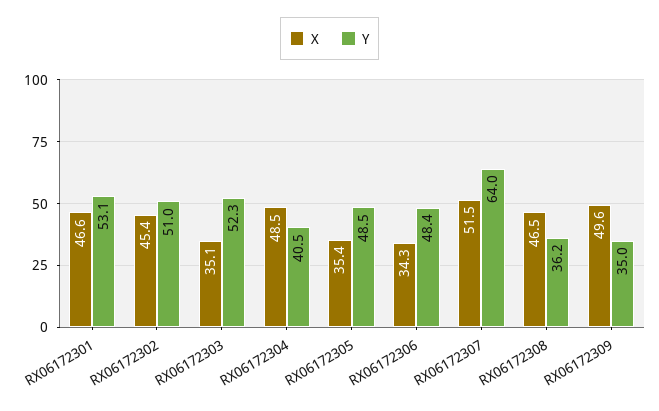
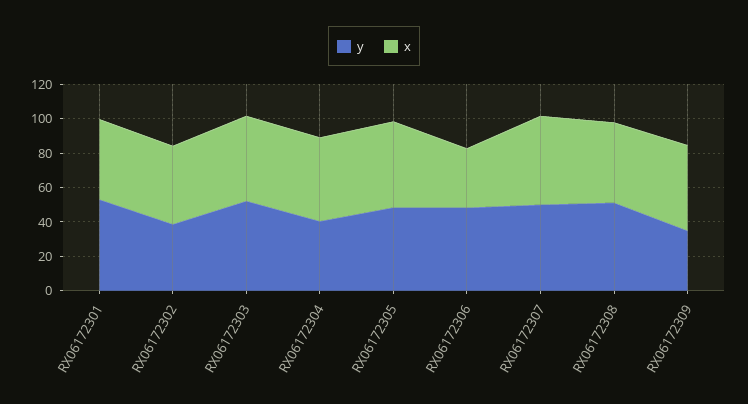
  {
    "X": {
      "RX06172301": 46.6,
      "RX06172302": 45.4,
-     "RX06172303": 35.1,
+     "RX06172303": 50,
      "RX06172304": 48.5,
-     "RX06172305": 35.4,
+     "RX06172305": 50,
      "RX06172306": 34.3,
      "RX06172307": 51.5,
      "RX06172308": 46.5,
      "RX06172309": 49.6
    },
    "Y": {
      "RX06172301": 53.1,
-     "RX06172302": 51,
+     "RX06172302": 40,
      "RX06172303": 52.3,
      "RX06172304": 40.5,
      "RX06172305": 48.5,
      "RX06172306": 48.4,
-     "RX06172307": 64,
+     "RX06172307": 50,
-     "RX06172308": 36.2,
+     "RX06172308": 50,
      "RX06172309": 35
    }
  }

